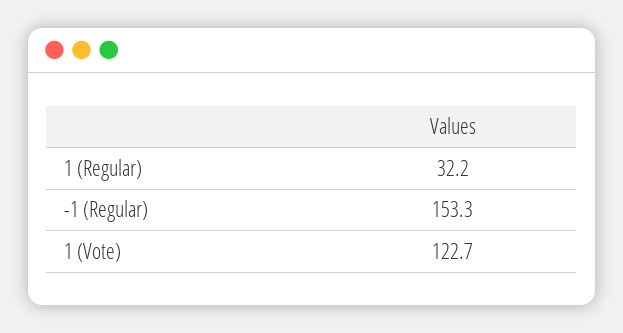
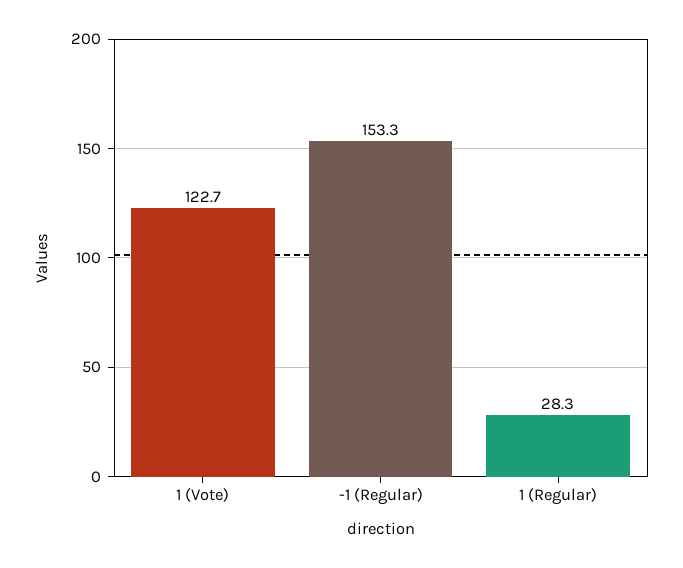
  {
-   "1 (Regular)": 32.2,
+   "1 (Regular)": 28.3,
    "-1 (Regular)": 153.3,
    "1 (Vote)": 122.7
  }

